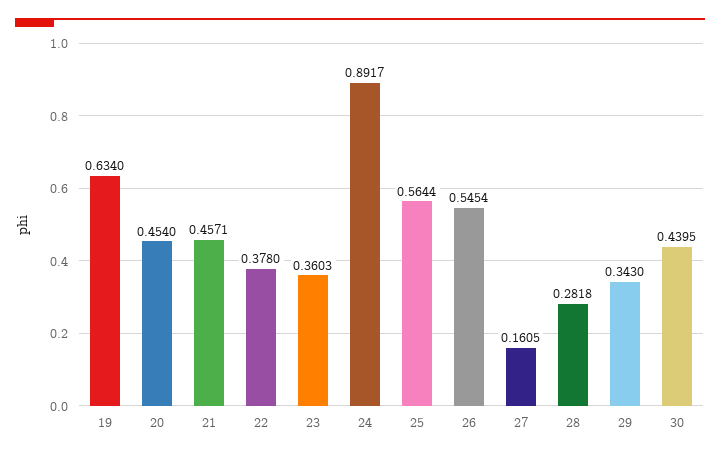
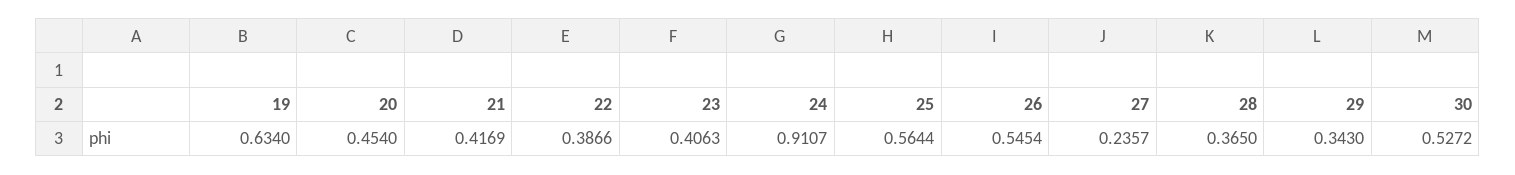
  {
    "19": 0.634,
    "20": 0.454,
-   "21": 0.4571,
+   "21": 0.4169,
-   "22": 0.378,
+   "22": 0.3866,
-   "23": 0.3603,
+   "23": 0.4063,
-   "24": 0.8917,
+   "24": 0.9107,
    "25": 0.5644,
    "26": 0.5454,
-   "27": 0.1605,
+   "27": 0.2357,
-   "28": 0.2818,
+   "28": 0.365,
    "29": 0.343,
-   "30": 0.4395
+   "30": 0.5272
  }

